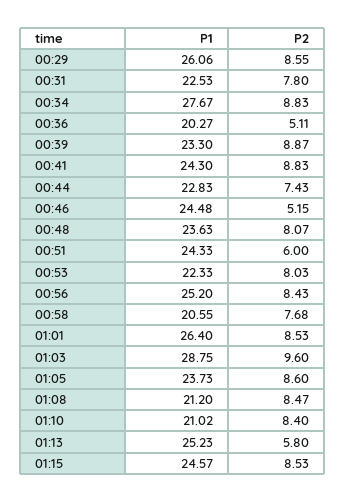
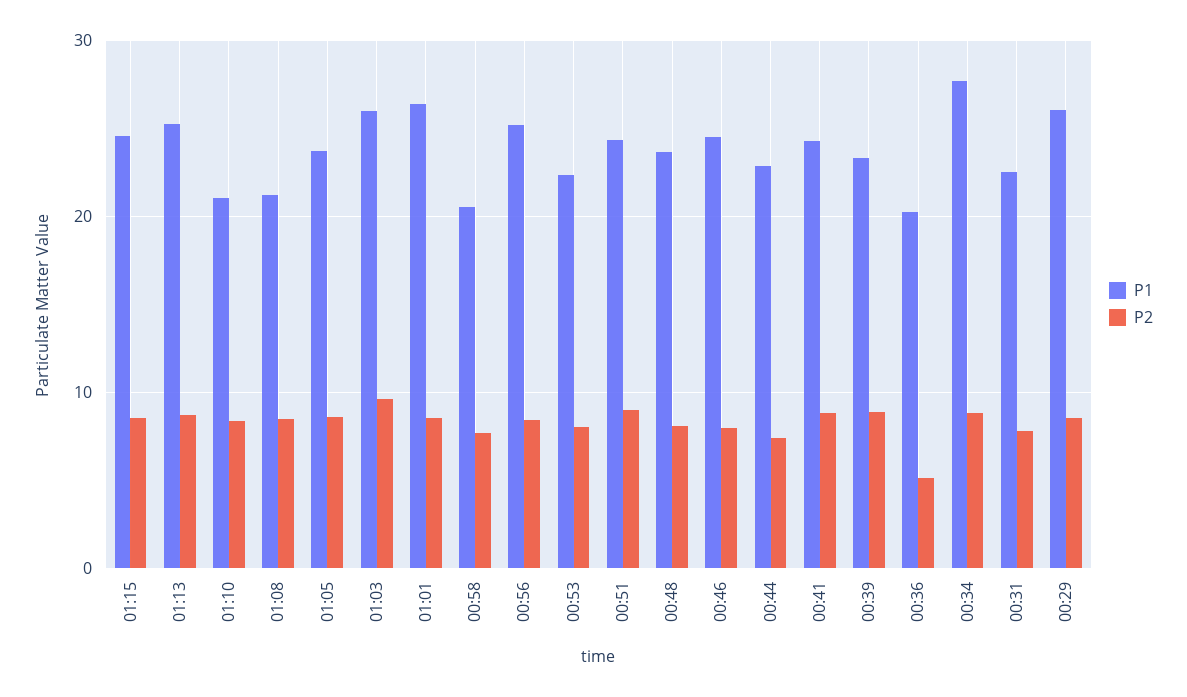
  {
    "P1": {
      "00:29": 26.06,
      "00:31": 22.53,
      "00:34": 27.67,
      "00:36": 20.27,
      "00:39": 23.3,
      "00:41": 24.3,
      "00:44": 22.83,
      "00:46": 24.48,
      "00:48": 23.63,
      "00:51": 24.33,
      "00:53": 22.33,
      "00:56": 25.2,
      "00:58": 20.55,
      "01:01": 26.4,
-     "01:03": 28.75,
+     "01:03": 26,
      "01:05": 23.73,
      "01:08": 21.2,
      "01:10": 21.02,
      "01:13": 25.23,
      "01:15": 24.57
    },
    "P2": {
      "00:29": 8.55,
      "00:31": 7.8,
      "00:34": 8.83,
      "00:36": 5.11,
      "00:39": 8.87,
      "00:41": 8.83,
      "00:44": 7.43,
-     "00:46": 5.15,
+     "00:46": 8,
      "00:48": 8.07,
-     "00:51": 6,
+     "00:51": 9,
      "00:53": 8.03,
      "00:56": 8.43,
      "00:58": 7.68,
      "01:01": 8.53,
      "01:03": 9.6,
      "01:05": 8.6,
      "01:08": 8.47,
      "01:10": 8.4,
-     "01:13": 5.8,
+     "01:13": 9,
      "01:15": 8.53
    }
  }

